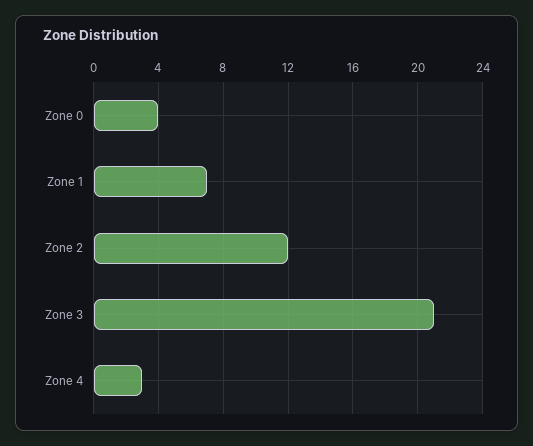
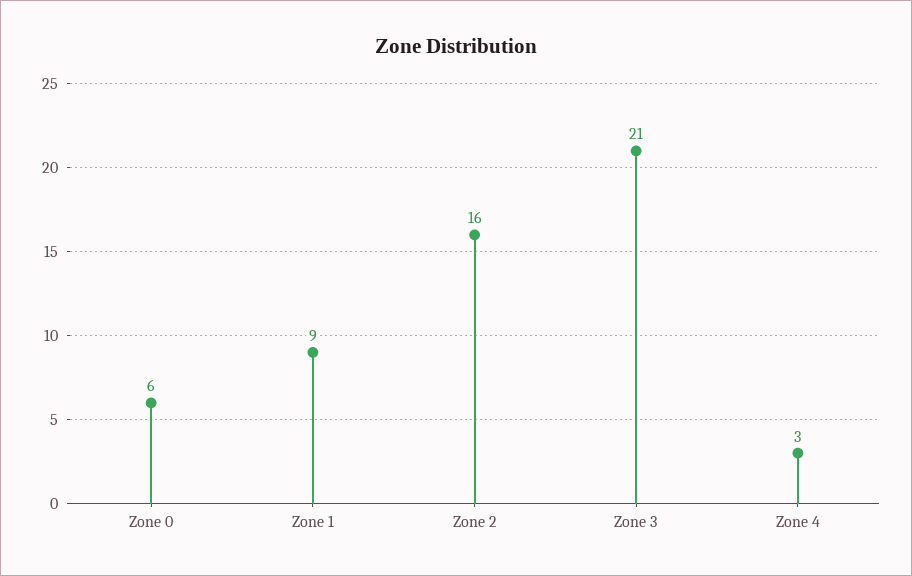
  {
-   "Zone 0": 4,
+   "Zone 0": 6,
-   "Zone 1": 7,
+   "Zone 1": 9,
-   "Zone 2": 12,
+   "Zone 2": 16,
    "Zone 3": 21,
    "Zone 4": 3
  }

